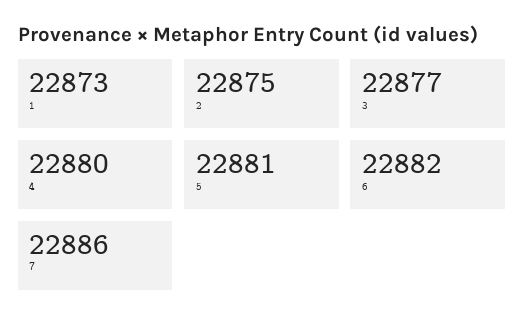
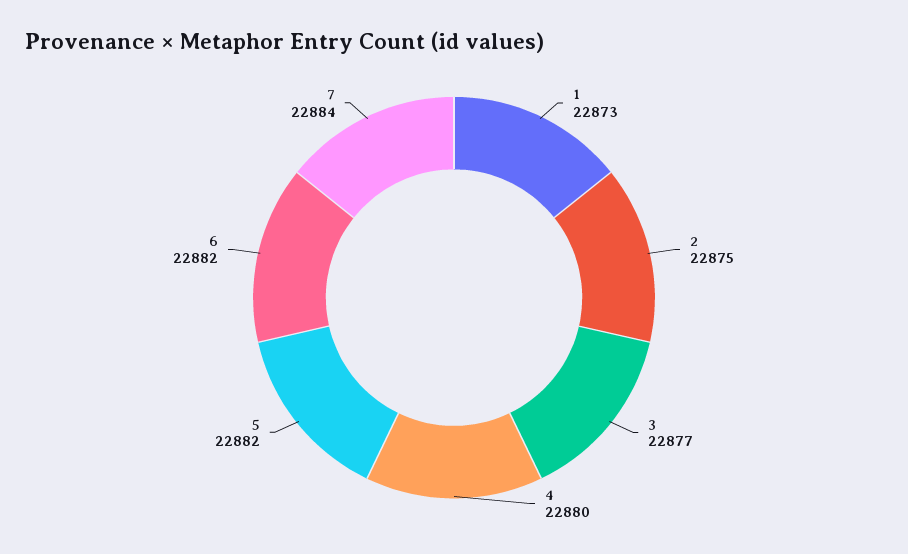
  {
    "1": 22873,
    "2": 22875,
    "3": 22877,
    "4": 22880,
-   "5": 22881,
+   "5": 22882,
    "6": 22882,
-   "7": 22886
+   "7": 22884
  }

